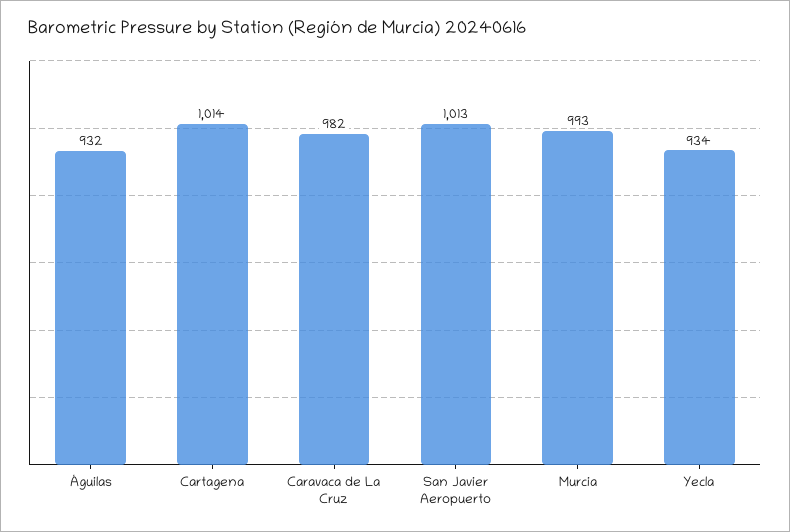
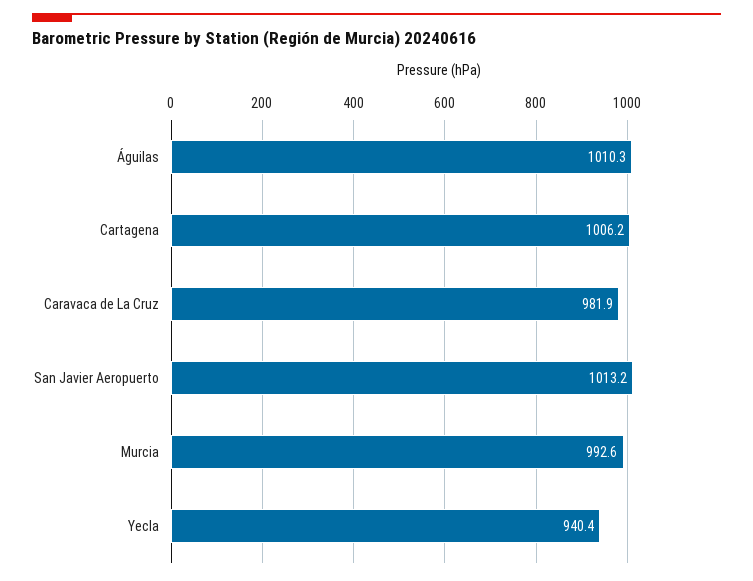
  {
-   "Águilas": 932,
+   "Águilas": 1010.3,
-   "Cartagena": 1014,
+   "Cartagena": 1006.2,
    "Caravaca de La Cruz": 981.9,
    "San Javier Aeropuerto": 1013.2,
    "Murcia": 992.6,
-   "Yecla": 934
+   "Yecla": 940.4
  }

